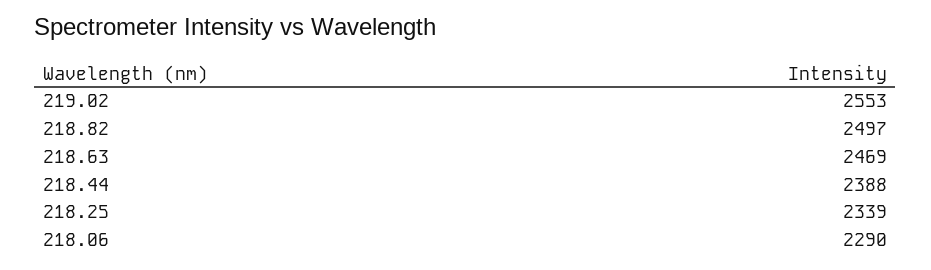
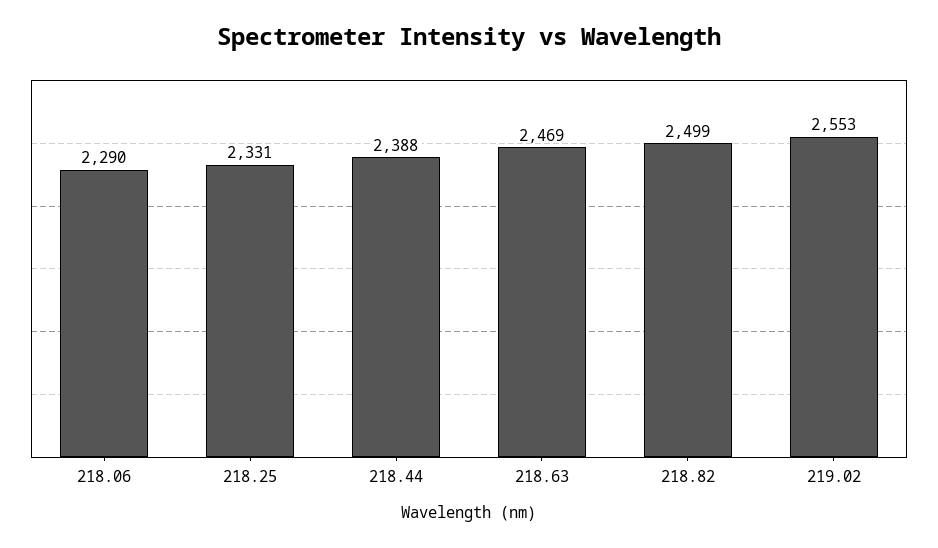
  {
    "219.02": 2553,
-   "218.82": 2497,
+   "218.82": 2499,
    "218.63": 2469,
    "218.44": 2388,
-   "218.25": 2339,
+   "218.25": 2331,
    "218.06": 2290
  }

